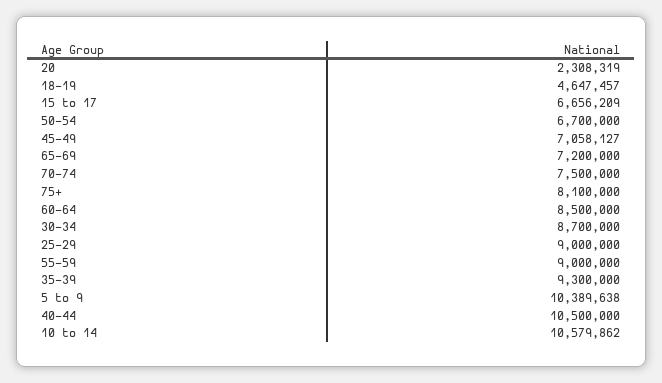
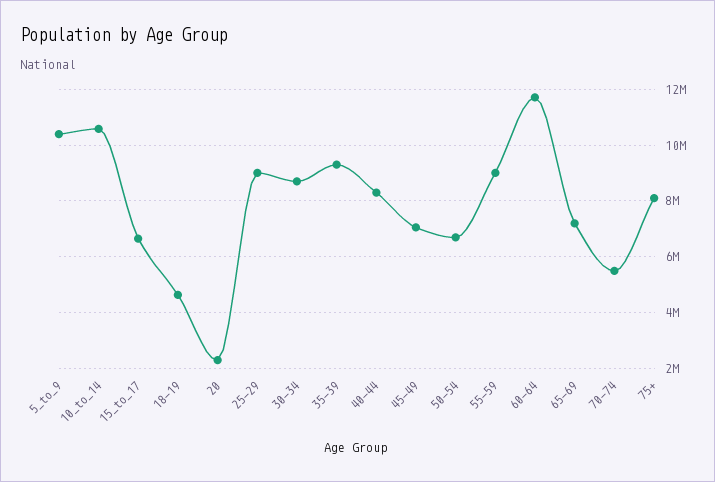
  {
    "20": 2308319,
    "18-19": 4647457,
    "15 to 17": 6656209,
    "50-54": 6700000,
    "45-49": 7058127,
    "65-69": 7200000,
-   "70-74": 7500000,
+   "70-74": 5500000,
    "75+": 8100000,
-   "60-64": 8500000,
+   "60-64": 11750000,
    "30-34": 8700000,
    "25-29": 9000000,
    "55-59": 9000000,
    "35-39": 9300000,
    "5 to 9": 10389638,
-   "40-44": 10500000,
+   "40-44": 8250000,
    "10 to 14": 10579862
  }

